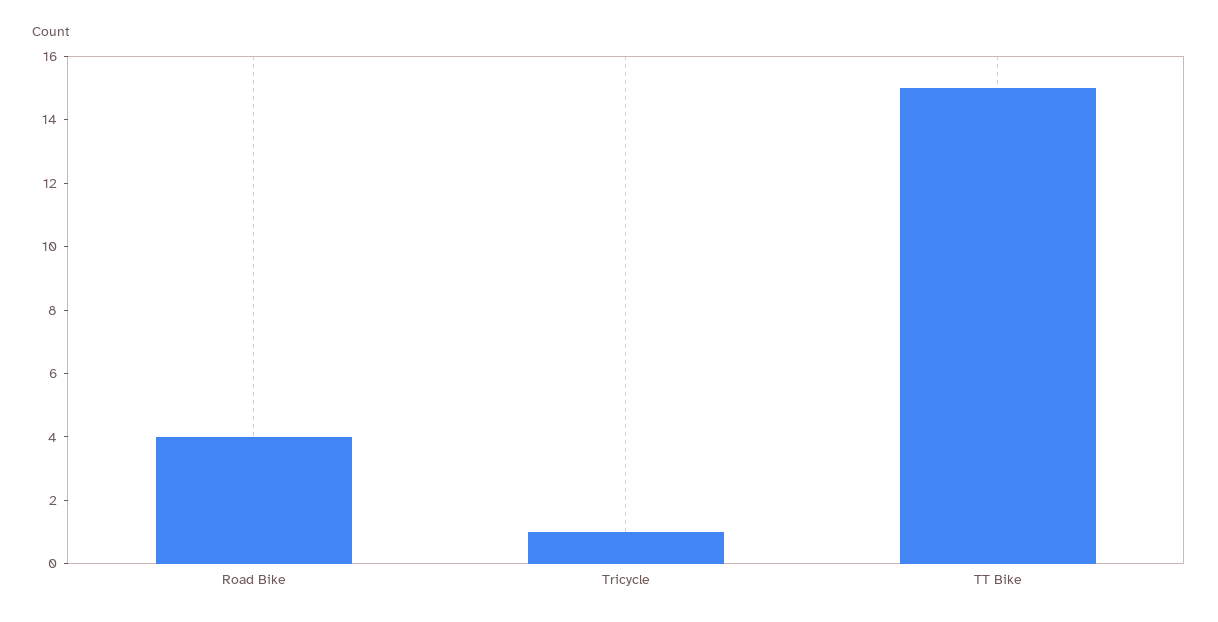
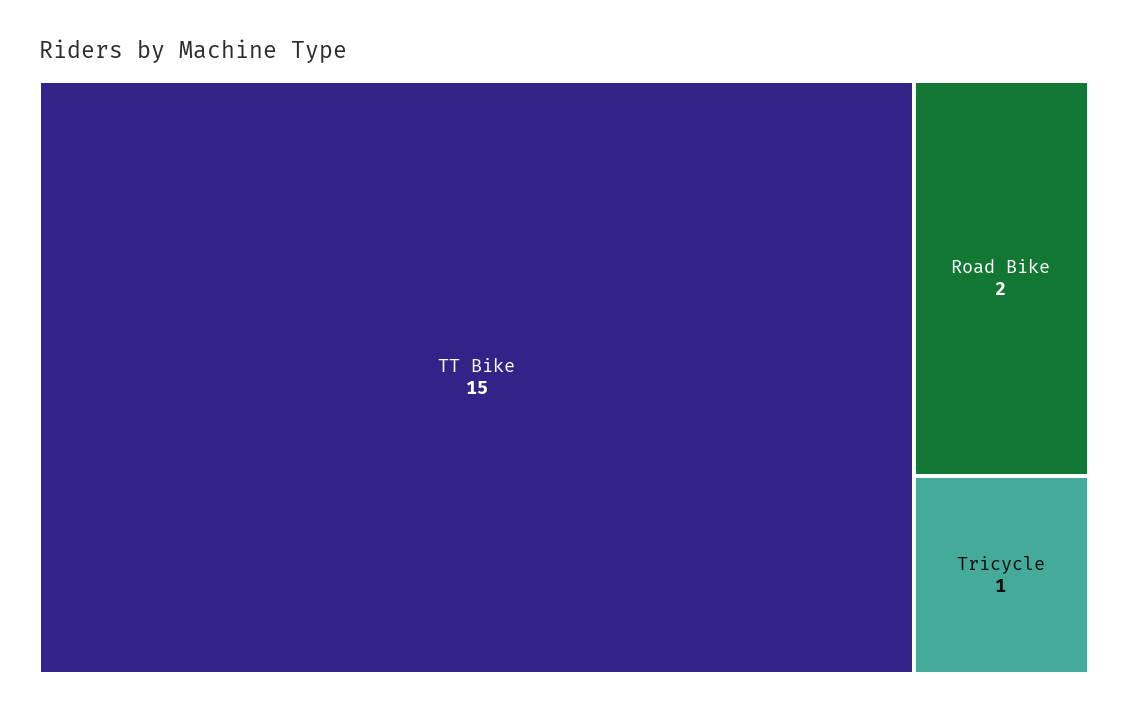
  {
-   "Road Bike": 4,
+   "Road Bike": 2,
    "Tricycle": 1,
    "TT Bike": 15
  }

